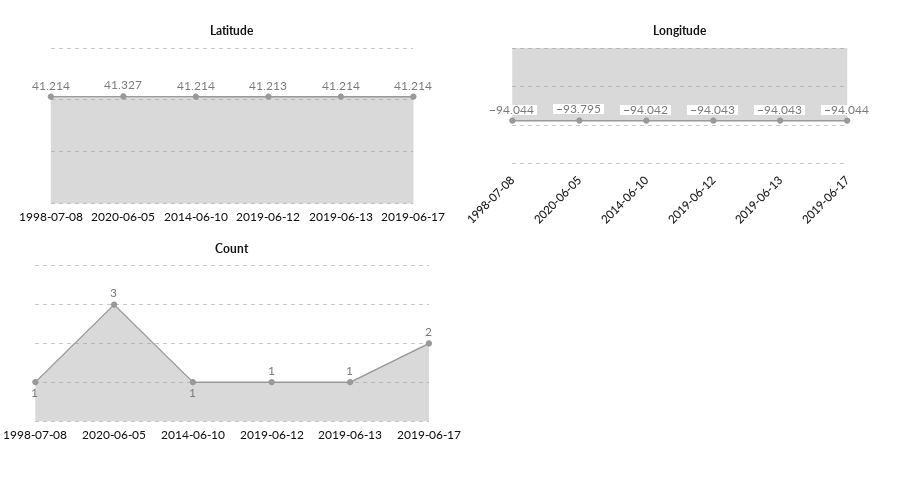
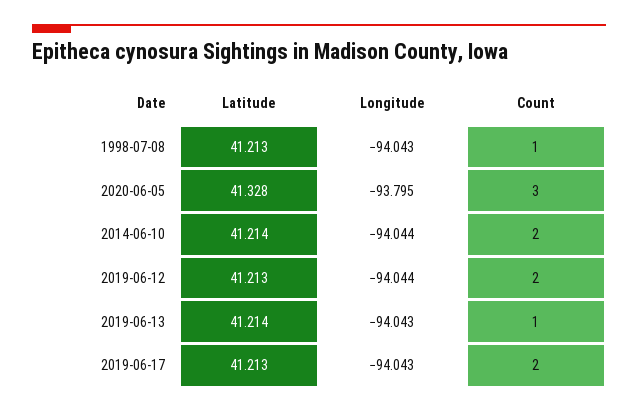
  {
    "Latitude": {
-     "1998-07-08": 41.214,
+     "1998-07-08": 41.213,
-     "2020-06-05": 41.327,
+     "2020-06-05": 41.328,
      "2014-06-10": 41.214,
      "2019-06-12": 41.213,
      "2019-06-13": 41.214,
-     "2019-06-17": 41.214
+     "2019-06-17": 41.213
    },
    "Longitude": {
-     "1998-07-08": -94.044,
+     "1998-07-08": -94.043,
      "2020-06-05": -93.795,
-     "2014-06-10": -94.042,
+     "2014-06-10": -94.044,
-     "2019-06-12": -94.043,
+     "2019-06-12": -94.044,
      "2019-06-13": -94.043,
-     "2019-06-17": -94.044
+     "2019-06-17": -94.043
    },
    "Count": {
      "1998-07-08": 1,
      "2020-06-05": 3,
-     "2014-06-10": 1,
+     "2014-06-10": 2,
-     "2019-06-12": 1,
+     "2019-06-12": 2,
      "2019-06-13": 1,
      "2019-06-17": 2
    }
  }

